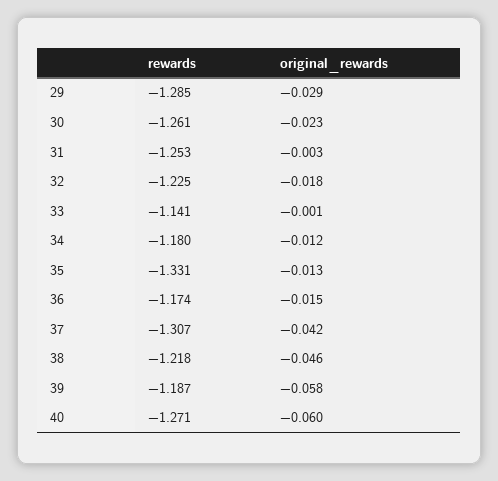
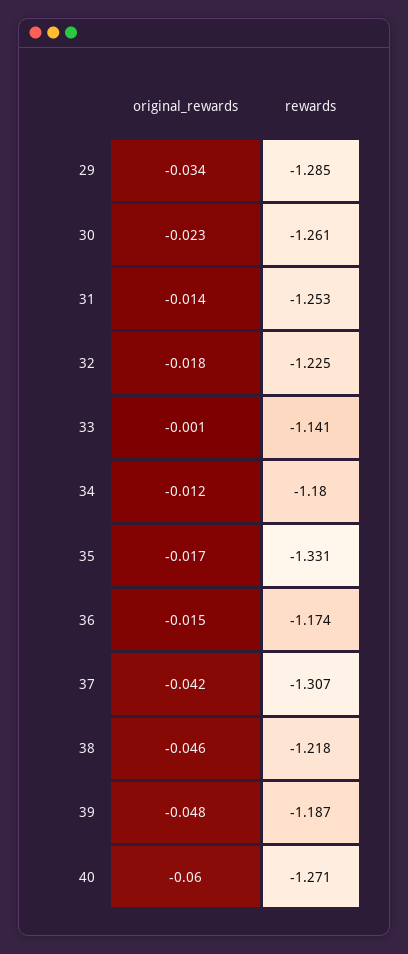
  {
    "rewards": {
      "29": -1.285,
      "30": -1.261,
      "31": -1.253,
      "32": -1.225,
      "33": -1.141,
      "34": -1.18,
      "35": -1.331,
      "36": -1.174,
      "37": -1.307,
      "38": -1.218,
      "39": -1.187,
      "40": -1.271
    },
    "original_rewards": {
-     "29": -0.029,
+     "29": -0.034,
      "30": -0.023,
-     "31": -0.003,
+     "31": -0.014,
      "32": -0.018,
      "33": -0.001,
      "34": -0.012,
-     "35": -0.013,
+     "35": -0.017,
      "36": -0.015,
      "37": -0.042,
      "38": -0.046,
-     "39": -0.058,
+     "39": -0.048,
      "40": -0.06
    }
  }

